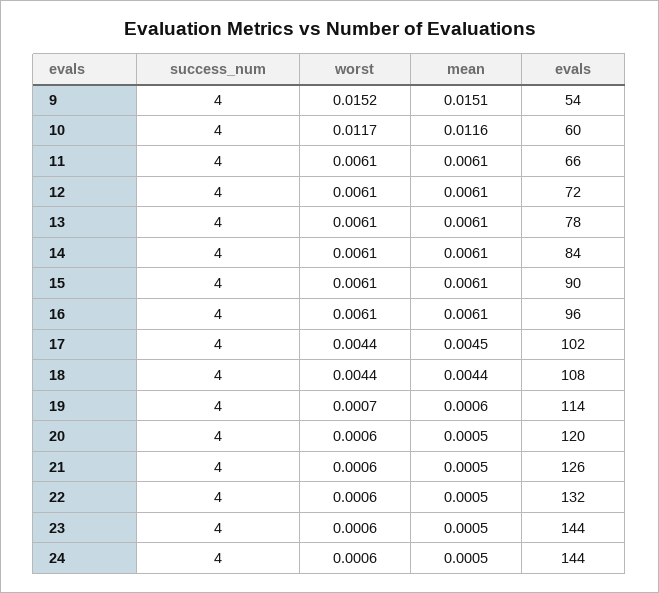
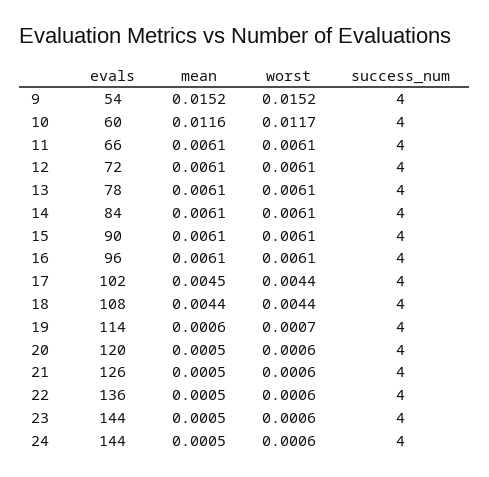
  {
    "success_num": {
      "9": 4,
      "10": 4,
      "11": 4,
      "12": 4,
      "13": 4,
      "14": 4,
      "15": 4,
      "16": 4,
      "17": 4,
      "18": 4,
      "19": 4,
      "20": 4,
      "21": 4,
      "22": 4,
      "23": 4,
      "24": 4
    },
    "worst": {
      "9": 0.0152,
      "10": 0.0117,
      "11": 0.0061,
      "12": 0.0061,
      "13": 0.0061,
      "14": 0.0061,
      "15": 0.0061,
      "16": 0.0061,
      "17": 0.0044,
      "18": 0.0044,
      "19": 0.0007,
      "20": 0.0006,
      "21": 0.0006,
      "22": 0.0006,
      "23": 0.0006,
      "24": 0.0006
    },
    "mean": {
-     "9": 0.0151,
+     "9": 0.0152,
      "10": 0.0116,
      "11": 0.0061,
      "12": 0.0061,
      "13": 0.0061,
      "14": 0.0061,
      "15": 0.0061,
      "16": 0.0061,
      "17": 0.0045,
      "18": 0.0044,
      "19": 0.0006,
      "20": 0.0005,
      "21": 0.0005,
      "22": 0.0005,
      "23": 0.0005,
      "24": 0.0005
    },
    "evals": {
      "9": 54,
      "10": 60,
      "11": 66,
      "12": 72,
      "13": 78,
      "14": 84,
      "15": 90,
      "16": 96,
      "17": 102,
      "18": 108,
      "19": 114,
      "20": 120,
      "21": 126,
-     "22": 132,
+     "22": 136,
      "23": 144,
      "24": 144
    }
  }

